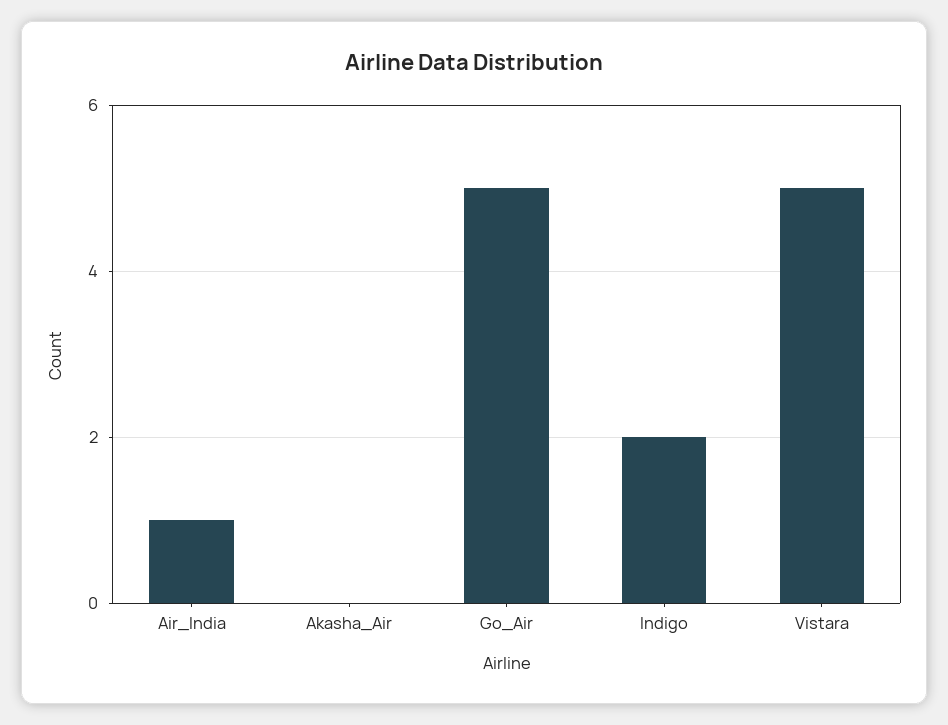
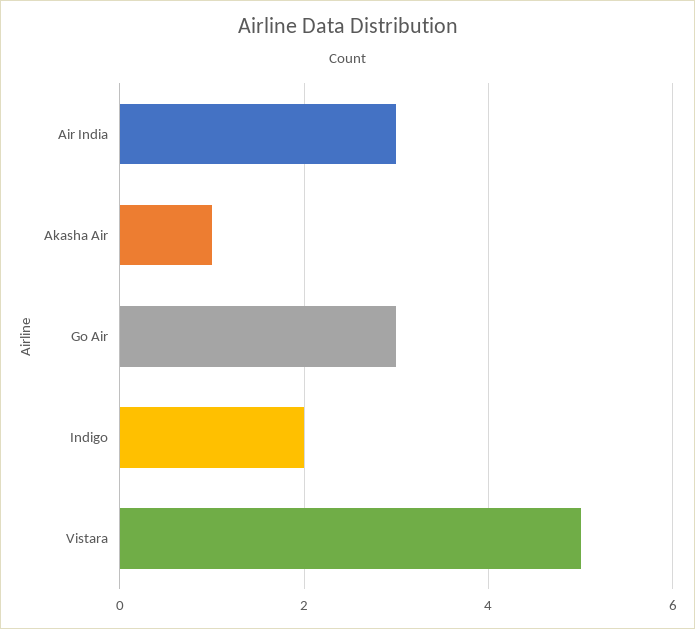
  {
-   "Air_India": 1,
+   "Air_India": 3,
-   "Akasha_Air": 0,
+   "Akasha_Air": 1,
-   "Go_Air": 5,
+   "Go_Air": 3,
    "Indigo": 2,
    "Vistara": 5
  }

